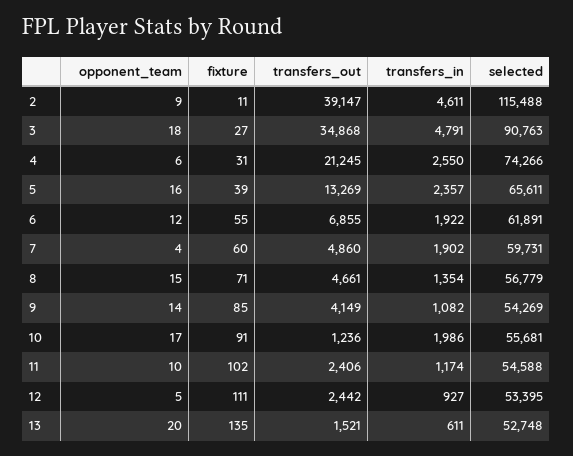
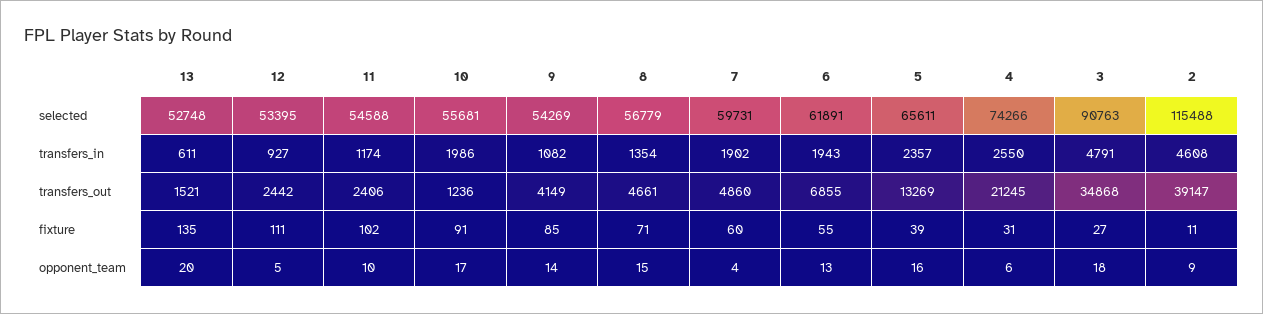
  {
    "opponent_team": {
      "2": 9,
      "3": 18,
      "4": 6,
      "5": 16,
-     "6": 12,
+     "6": 13,
      "7": 4,
      "8": 15,
      "9": 14,
      "10": 17,
      "11": 10,
      "12": 5,
      "13": 20
    },
    "fixture": {
      "2": 11,
      "3": 27,
      "4": 31,
      "5": 39,
      "6": 55,
      "7": 60,
      "8": 71,
      "9": 85,
      "10": 91,
      "11": 102,
      "12": 111,
      "13": 135
    },
    "transfers_out": {
      "2": 39147,
      "3": 34868,
      "4": 21245,
      "5": 13269,
      "6": 6855,
      "7": 4860,
      "8": 4661,
      "9": 4149,
      "10": 1236,
      "11": 2406,
      "12": 2442,
      "13": 1521
    },
    "transfers_in": {
-     "2": 4611,
+     "2": 4608,
      "3": 4791,
      "4": 2550,
      "5": 2357,
-     "6": 1922,
+     "6": 1943,
      "7": 1902,
      "8": 1354,
      "9": 1082,
      "10": 1986,
      "11": 1174,
      "12": 927,
      "13": 611
    },
    "selected": {
      "2": 115488,
      "3": 90763,
      "4": 74266,
      "5": 65611,
      "6": 61891,
      "7": 59731,
      "8": 56779,
      "9": 54269,
      "10": 55681,
      "11": 54588,
      "12": 53395,
      "13": 52748
    }
  }

